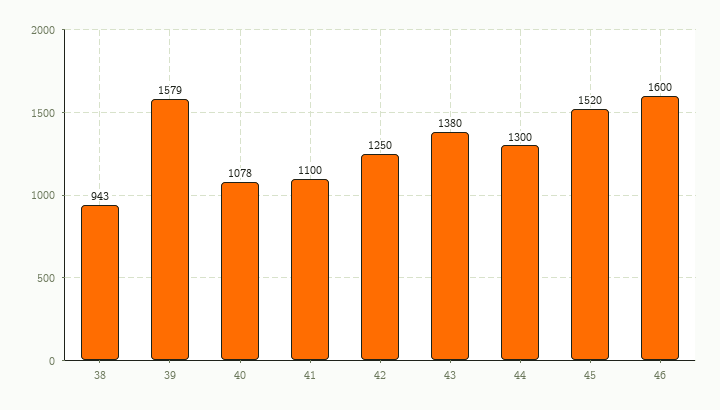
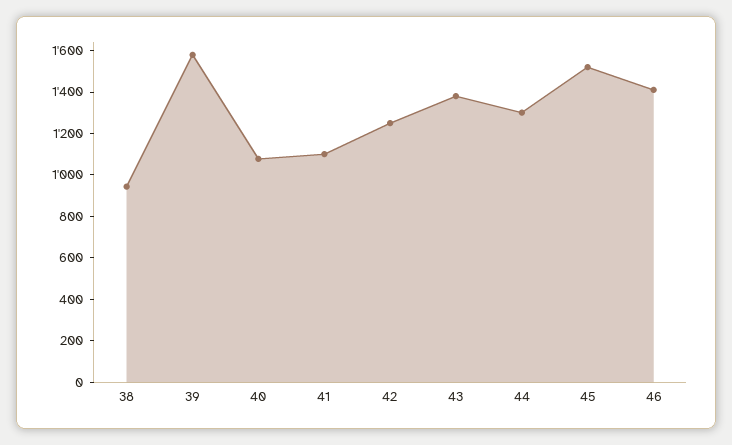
  {
    "38": 943,
    "39": 1579,
    "40": 1078,
    "41": 1100,
    "42": 1250,
    "43": 1380,
    "44": 1300,
    "45": 1520,
-   "46": 1600
+   "46": 1400
  }

